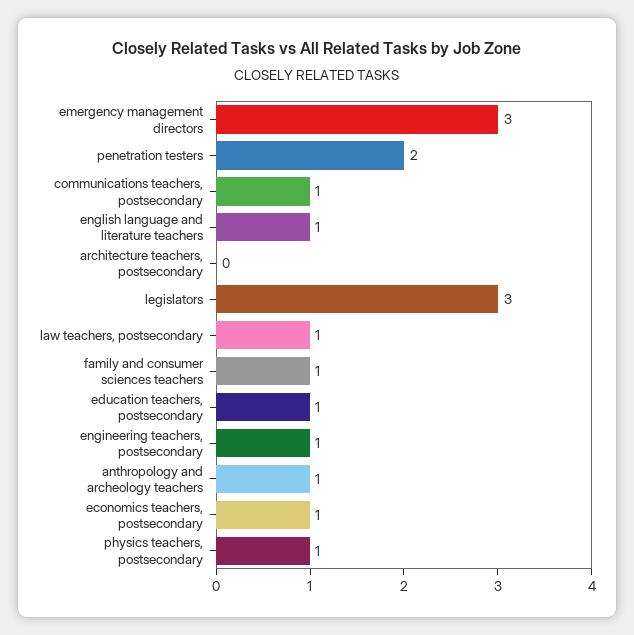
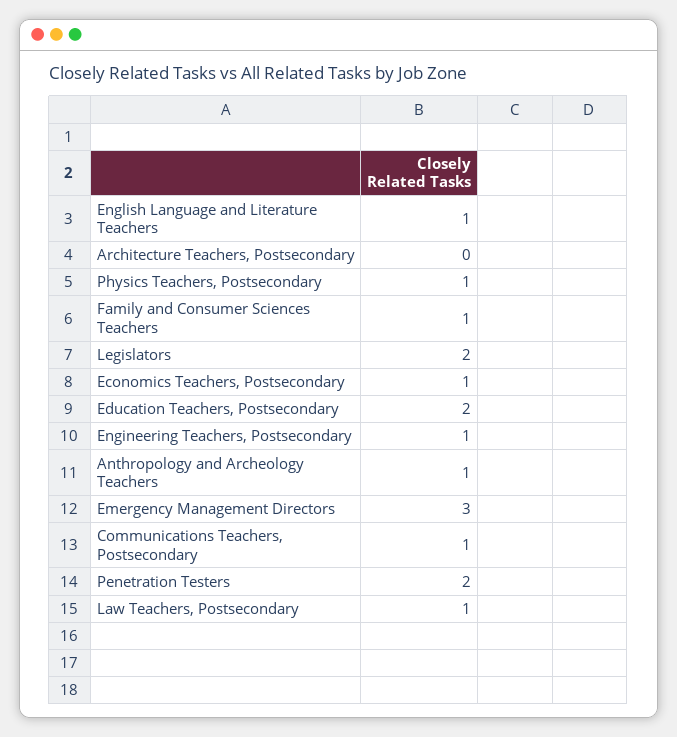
  {
    "emergency management directors": 3,
    "penetration testers": 2,
    "communications teachers, postsecondary": 1,
    "english language and literature teachers": 1,
    "architecture teachers, postsecondary": 0,
-   "legislators": 3,
+   "legislators": 2,
    "law teachers, postsecondary": 1,
    "family and consumer sciences teachers": 1,
-   "education teachers, postsecondary": 1,
+   "education teachers, postsecondary": 2,
    "engineering teachers, postsecondary": 1,
    "anthropology and archeology teachers": 1,
    "economics teachers, postsecondary": 1,
    "physics teachers, postsecondary": 1
  }

